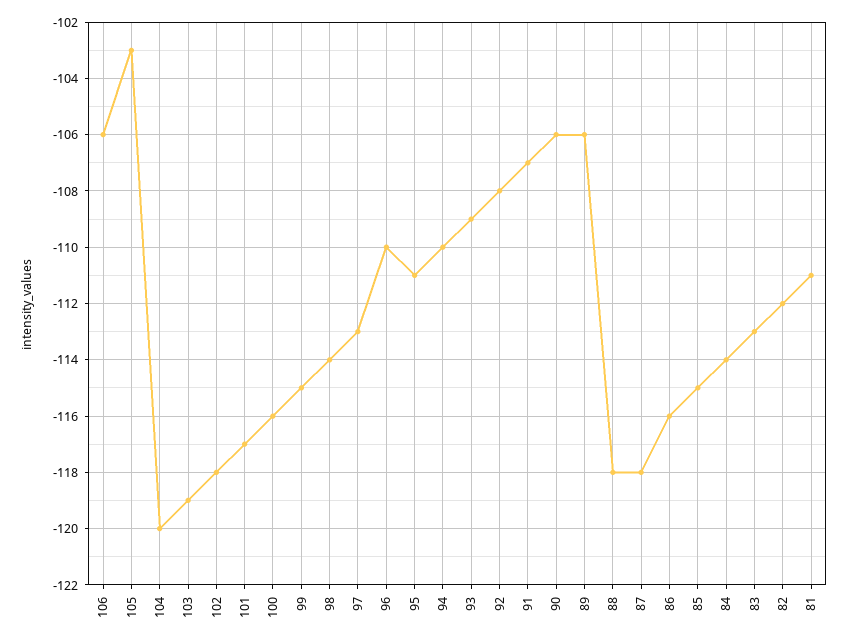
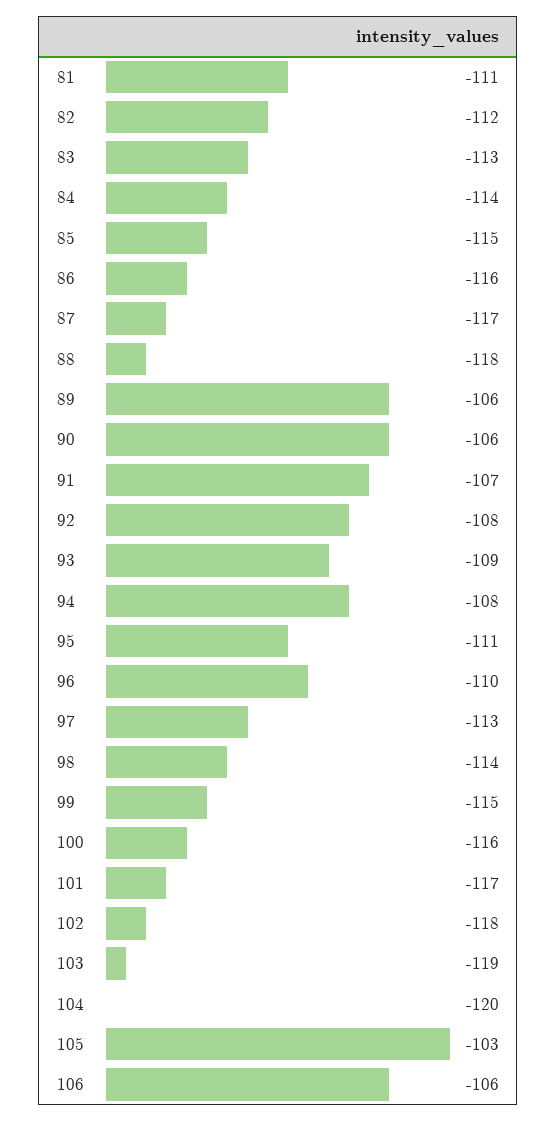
  {
    "106": -106,
    "105": -103,
    "104": -120,
    "103": -119,
    "102": -118,
    "101": -117,
    "100": -116,
    "99": -115,
    "98": -114,
    "97": -113,
    "96": -110,
    "95": -111,
-   "94": -110,
+   "94": -108,
    "93": -109,
    "92": -108,
    "91": -107,
    "90": -106,
    "89": -106,
    "88": -118,
-   "87": -118,
+   "87": -117,
    "86": -116,
    "85": -115,
    "84": -114,
    "83": -113,
    "82": -112,
    "81": -111
  }

